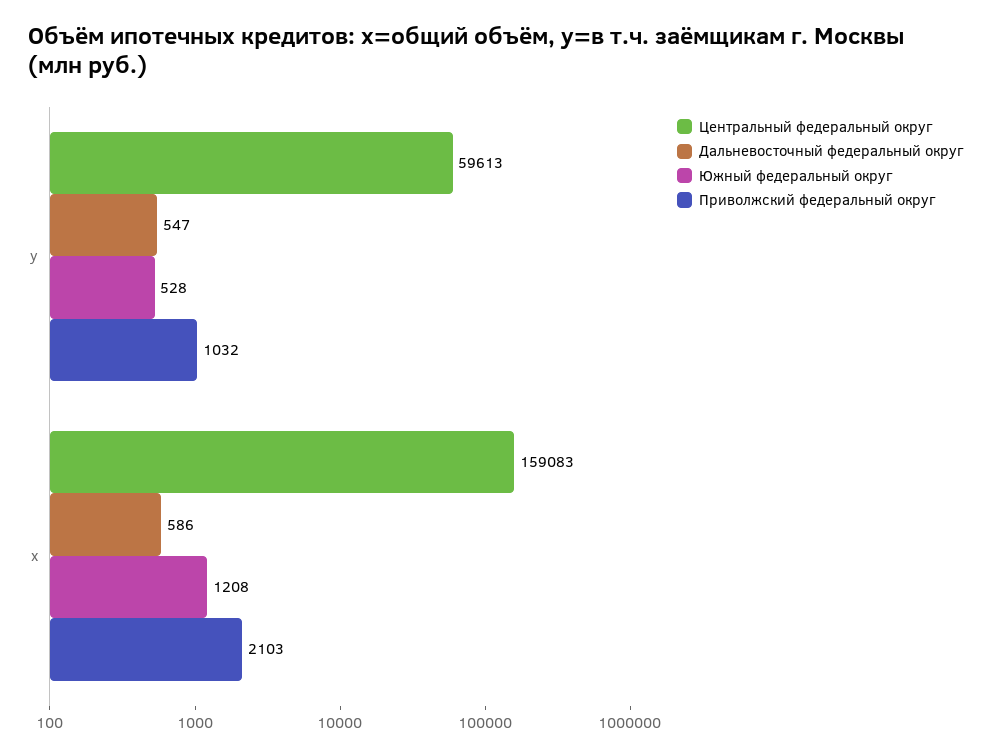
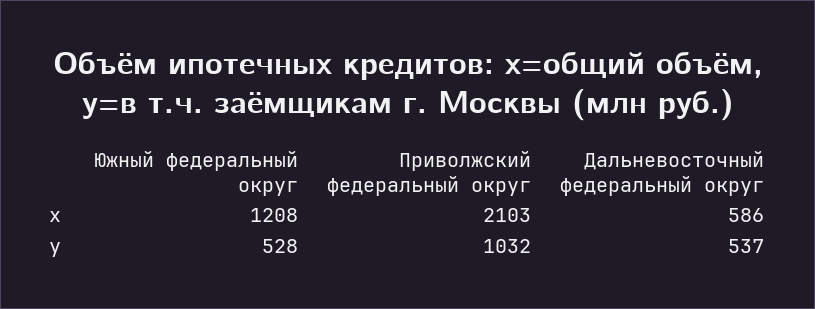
  {
-   "Центральный федеральный округ": {
-     "y": 59613,
-     "x": 159083
-   },
    "Дальневосточный федеральный округ": {
-     "y": 547,
+     "y": 537,
      "x": 586
    },
    "Южный федеральный округ": {
      "y": 528,
      "x": 1208
    },
    "Приволжский федеральный округ": {
      "y": 1032,
      "x": 2103
    }
  }

